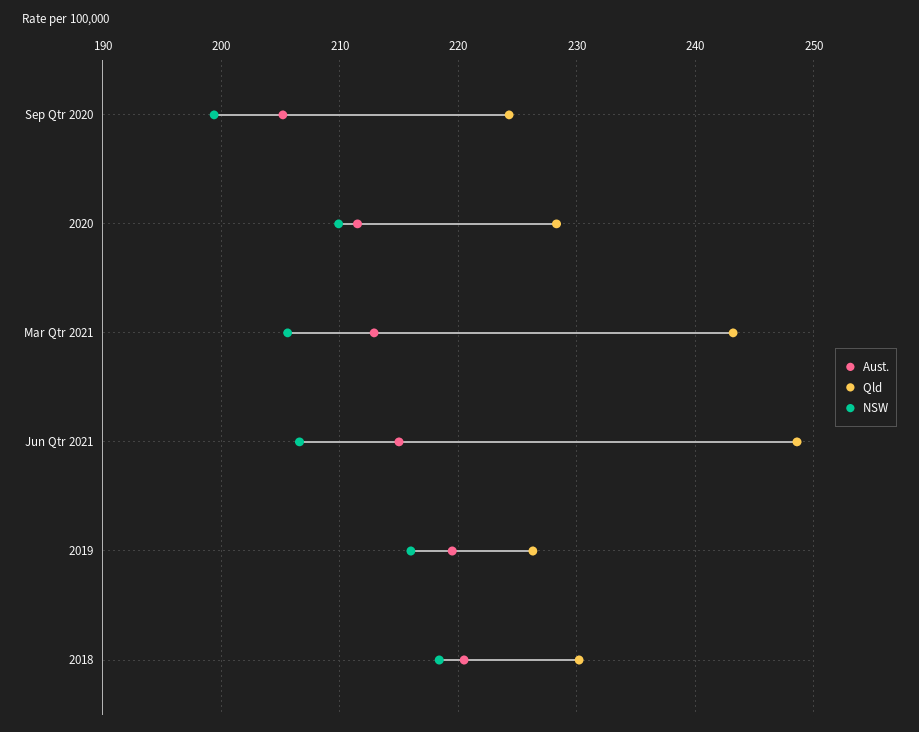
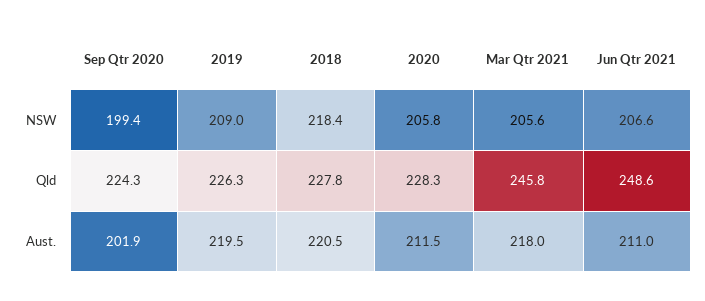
  {
    "Aust.": {
-     "Sep Qtr 2020": 205,
+     "Sep Qtr 2020": 201.9,
      "2020": 211.5,
-     "Mar Qtr 2021": 213,
+     "Mar Qtr 2021": 218,
-     "Jun Qtr 2021": 215,
+     "Jun Qtr 2021": 211,
      "2019": 219.5,
      "2018": 220.5
    },
    "Qld": {
      "Sep Qtr 2020": 224.3,
      "2020": 228.3,
-     "Mar Qtr 2021": 243,
+     "Mar Qtr 2021": 245.8,
      "Jun Qtr 2021": 248.6,
      "2019": 226.3,
-     "2018": 230
+     "2018": 227.8
    },
    "NSW": {
      "Sep Qtr 2020": 199.4,
-     "2020": 210,
+     "2020": 205.8,
      "Mar Qtr 2021": 205.6,
      "Jun Qtr 2021": 206.6,
-     "2019": 216,
+     "2019": 209,
      "2018": 218.4
    }
  }

